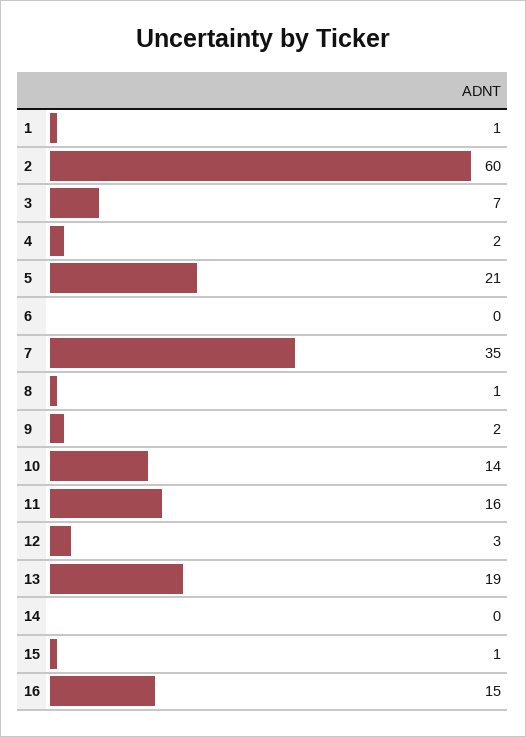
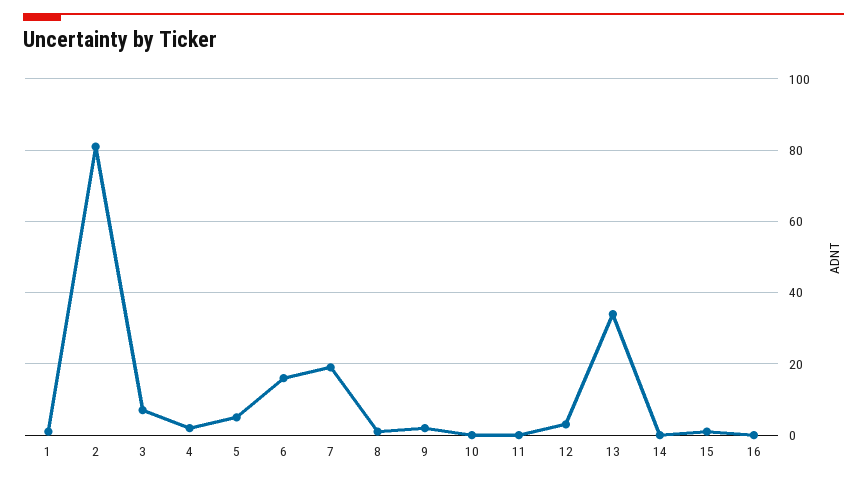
  {
    "1": 1,
-   "2": 60,
+   "2": 80,
    "3": 7,
    "4": 2,
-   "5": 21,
+   "5": 5,
-   "6": 0,
+   "6": 15,
-   "7": 35,
+   "7": 20,
    "8": 1,
    "9": 2,
-   "10": 14,
+   "10": 0,
-   "11": 16,
+   "11": 0,
    "12": 3,
-   "13": 19,
+   "13": 35,
    "14": 0,
    "15": 1,
-   "16": 15
+   "16": 0
  }

